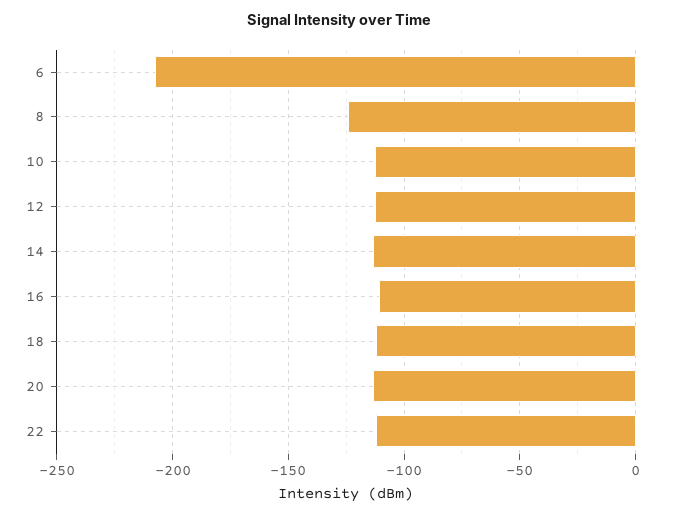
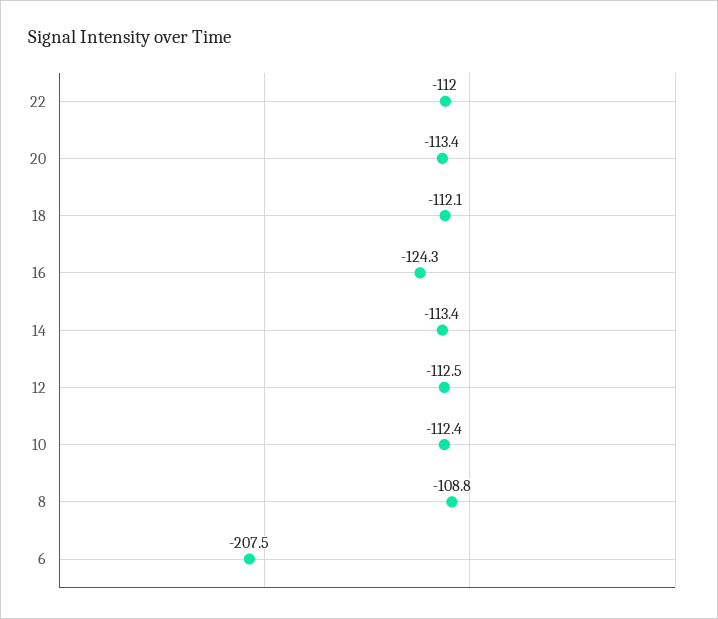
  {
    "6": -207.5,
-   "8": -125,
+   "8": -108.8,
    "10": -112.4,
    "12": -112.5,
    "14": -113.4,
-   "16": -110,
+   "16": -124.3,
    "18": -112.1,
    "20": -113.4,
    "22": -112
  }

